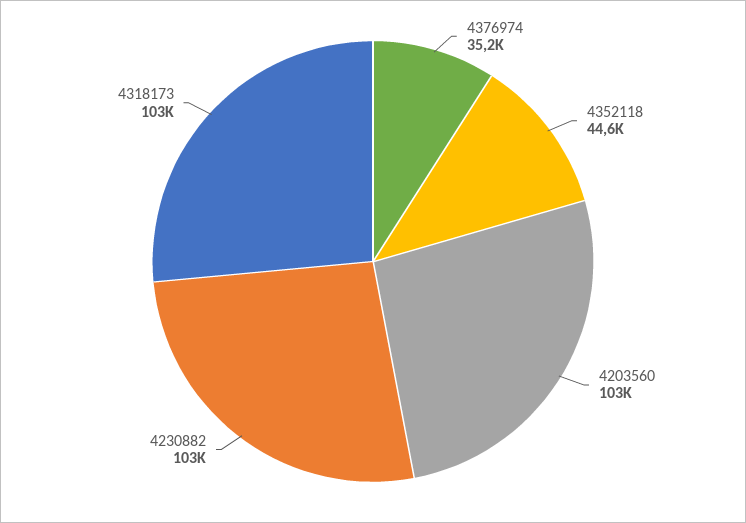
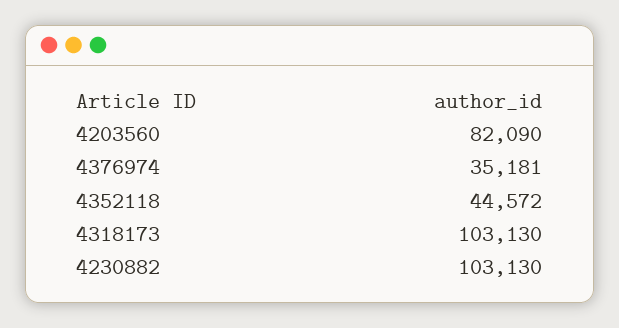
  {
    "4376974": 35181,
    "4352118": 44572,
-   "4203560": 103000,
+   "4203560": 82090,
    "4230882": 103130,
    "4318173": 103130
  }

